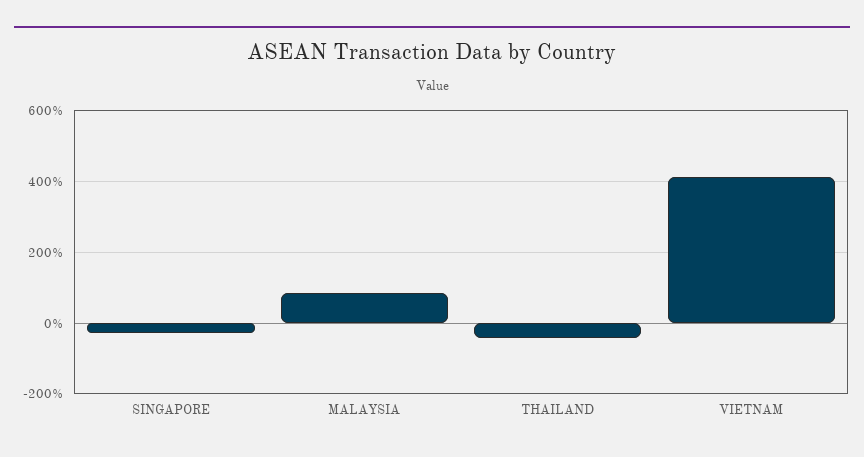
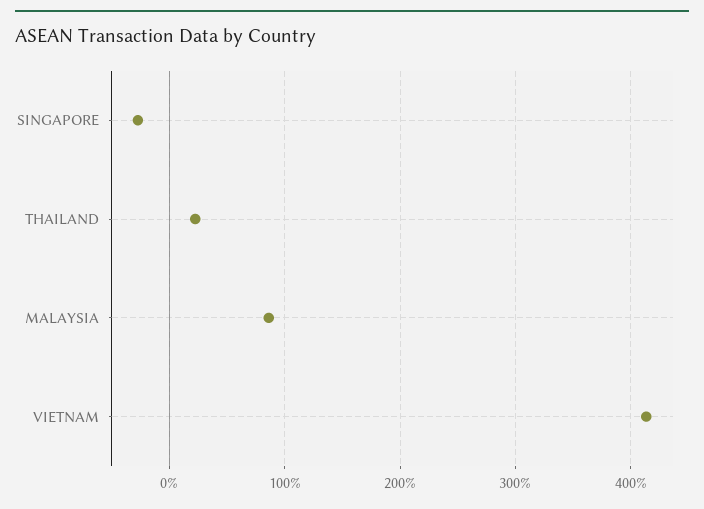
  {
    "SINGAPORE": -30,
    "MALAYSIA": 90,
-   "THAILAND": -40,
+   "THAILAND": 20,
    "VIETNAM": 410
  }

